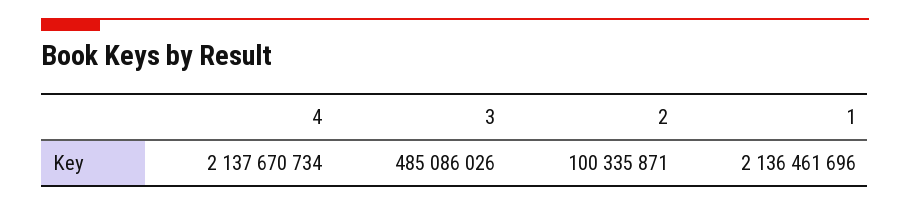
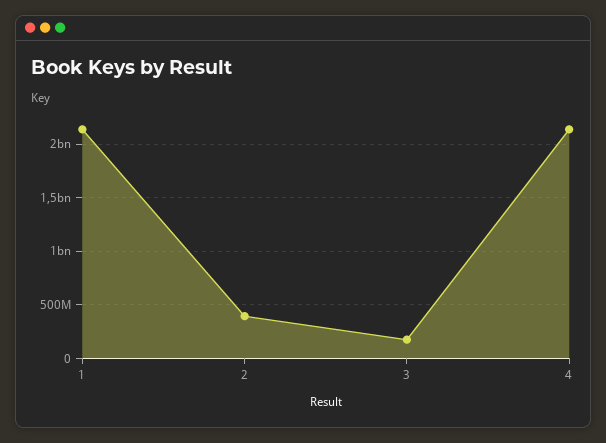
  {
    "4": 2137670734,
-   "3": 485086026,
+   "3": 200000000,
-   "2": 100335871,
+   "2": 400000000,
    "1": 2136461696
  }

